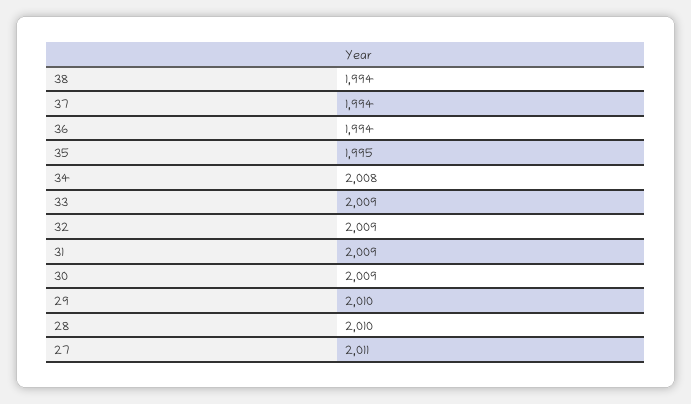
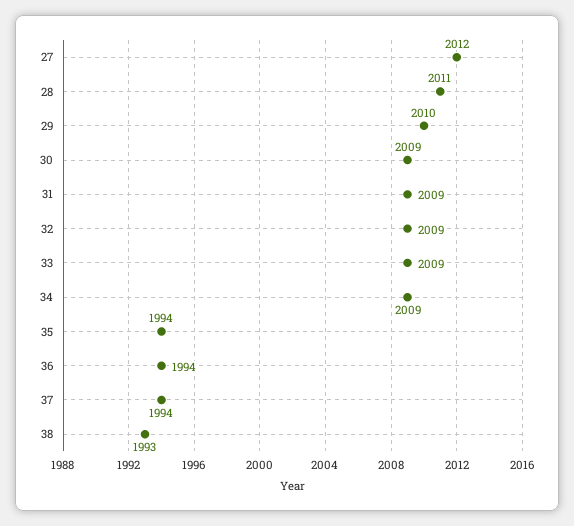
  {
-   "38": 1994,
+   "38": 1993,
    "37": 1994,
    "36": 1994,
-   "35": 1995,
+   "35": 1994,
-   "34": 2008,
+   "34": 2009,
    "33": 2009,
    "32": 2009,
    "31": 2009,
    "30": 2009,
    "29": 2010,
-   "28": 2010,
+   "28": 2011,
-   "27": 2011
+   "27": 2012
  }

